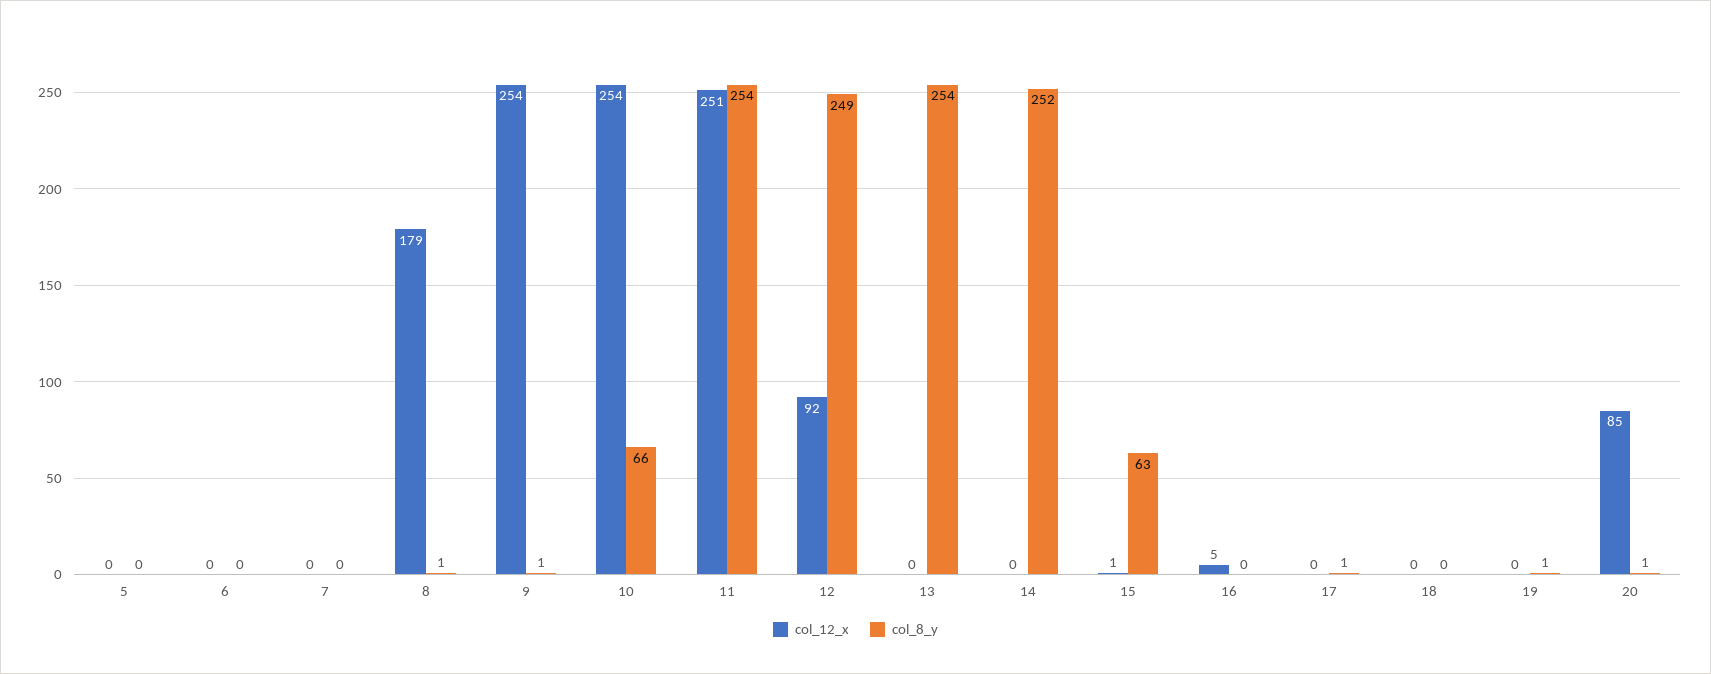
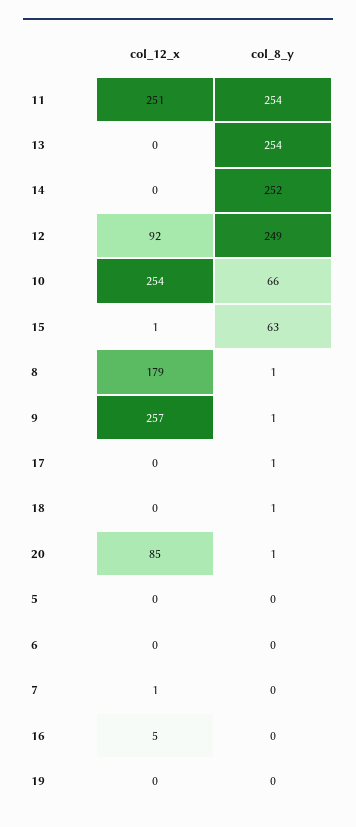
  {
    "col_12_x": {
      "5": 0,
      "6": 0,
-     "7": 0,
+     "7": 1,
      "8": 179,
-     "9": 254,
+     "9": 257,
      "10": 254,
      "11": 251,
      "12": 92,
      "13": 0,
      "14": 0,
      "15": 1,
      "16": 5,
      "17": 0,
      "18": 0,
      "19": 0,
      "20": 85
    },
    "col_8_y": {
      "5": 0,
      "6": 0,
      "7": 0,
      "8": 1,
      "9": 1,
      "10": 66,
      "11": 254,
      "12": 249,
      "13": 254,
      "14": 252,
      "15": 63,
      "16": 0,
      "17": 1,
-     "18": 0,
+     "18": 1,
-     "19": 1,
+     "19": 0,
      "20": 1
    }
  }

